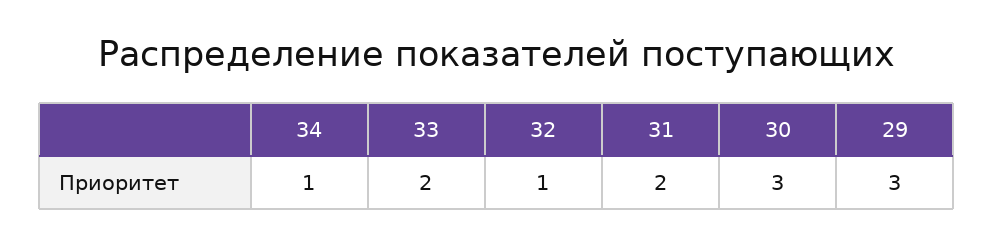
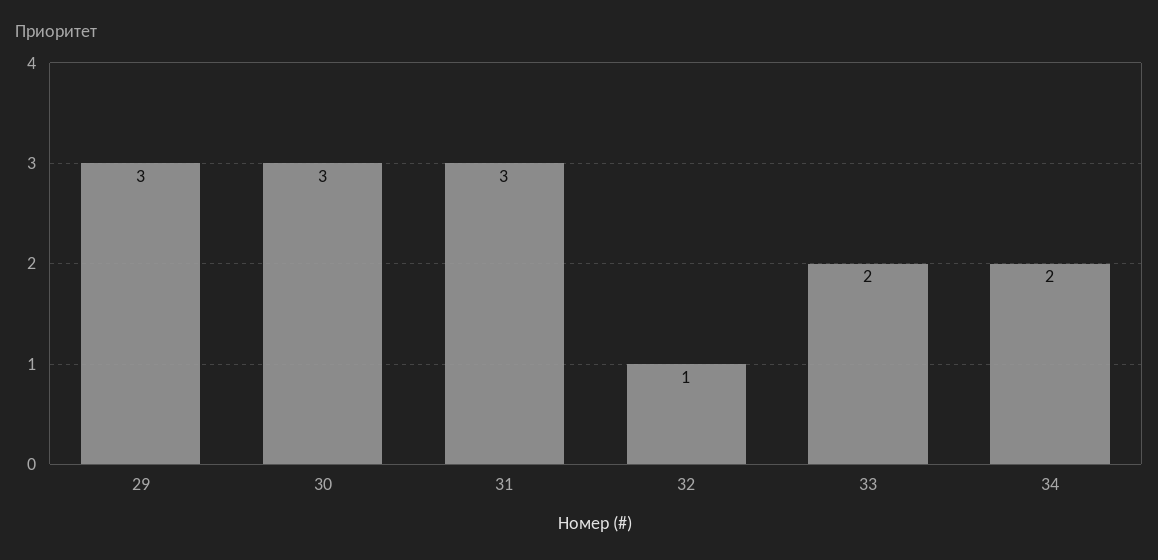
  {
-   "34": 1,
+   "34": 2,
    "33": 2,
    "32": 1,
-   "31": 2,
+   "31": 3,
    "30": 3,
    "29": 3
  }

